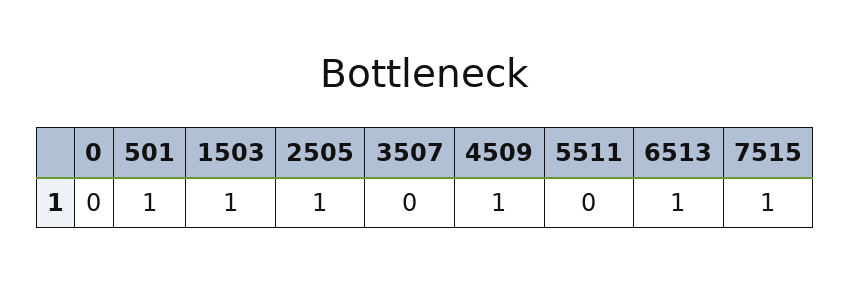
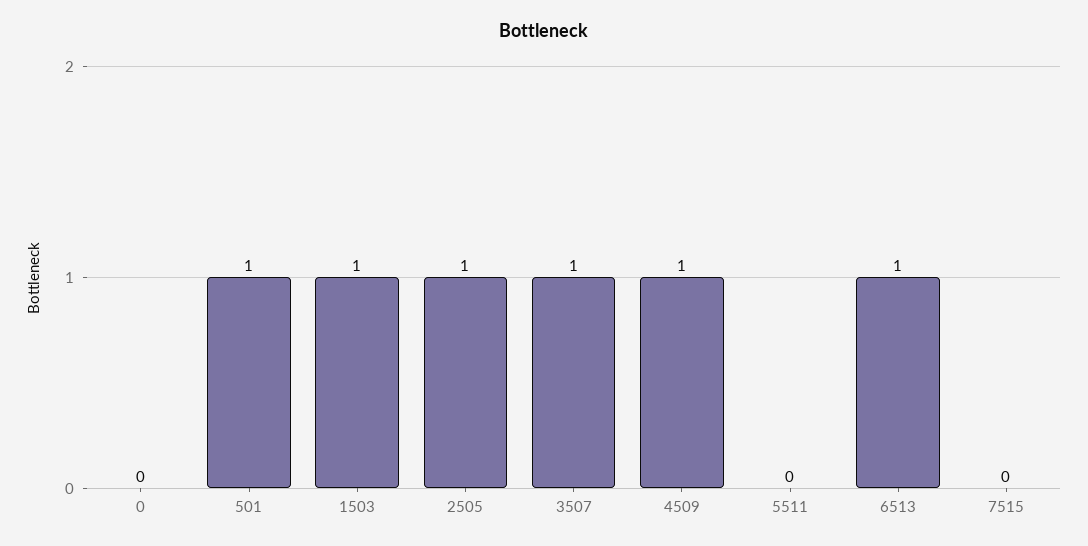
  {
    "0": 0,
    "501": 1,
    "1503": 1,
    "2505": 1,
-   "3507": 0,
+   "3507": 1,
    "4509": 1,
    "5511": 0,
    "6513": 1,
-   "7515": 1
+   "7515": 0
  }

